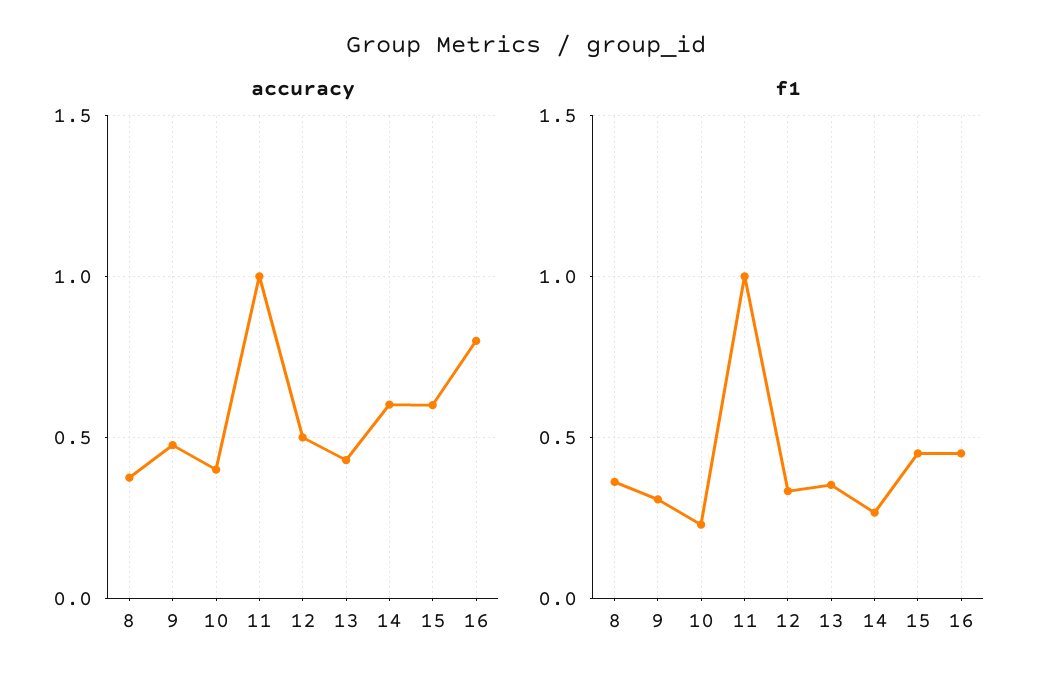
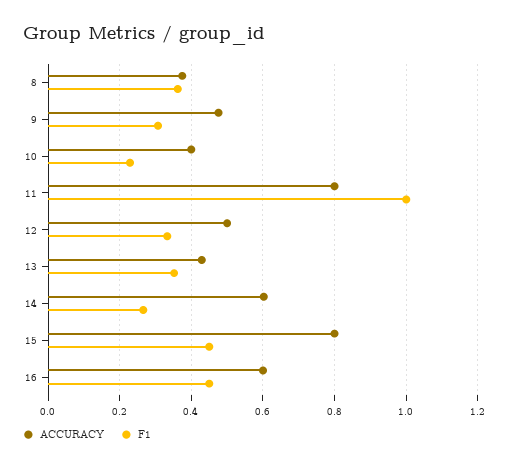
  {
    "accuracy": {
      "8": 0.38,
      "9": 0.48,
      "10": 0.4,
-     "11": 1,
+     "11": 0.8,
      "12": 0.5,
      "13": 0.42,
      "14": 0.6,
-     "15": 0.6,
+     "15": 0.8,
-     "16": 0.8
+     "16": 0.6
    },
    "f1": {
      "8": 0.36,
      "9": 0.3,
      "10": 0.22,
      "11": 1,
      "12": 0.34,
      "13": 0.36,
      "14": 0.26,
      "15": 0.46,
      "16": 0.46
    }
  }

